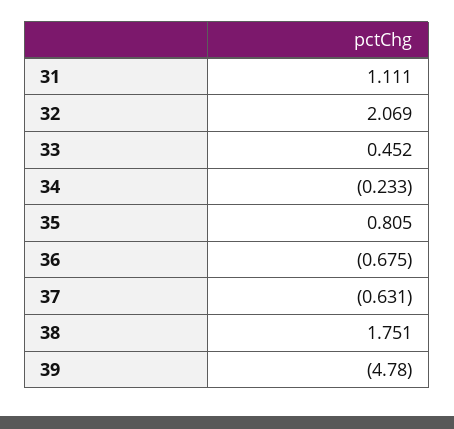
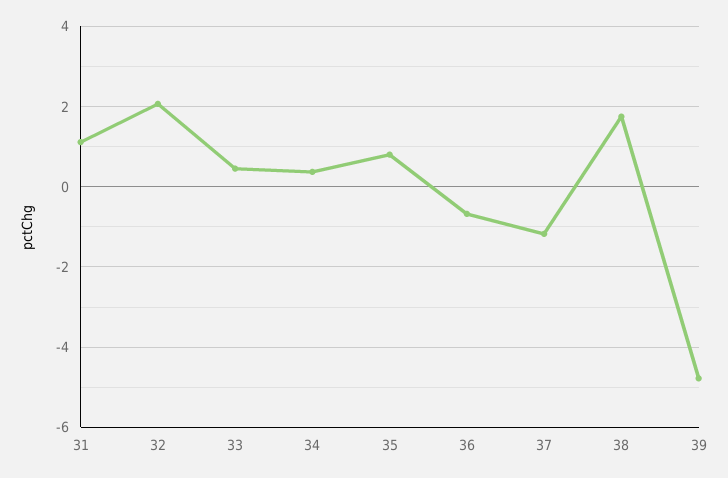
  {
    "31": 1.111,
    "32": 2.069,
    "33": 0.452,
-   "34": -0.233,
+   "34": 0.4,
    "35": 0.805,
    "36": -0.675,
-   "37": -0.631,
+   "37": -1.2,
    "38": 1.751,
    "39": -4.78
  }

